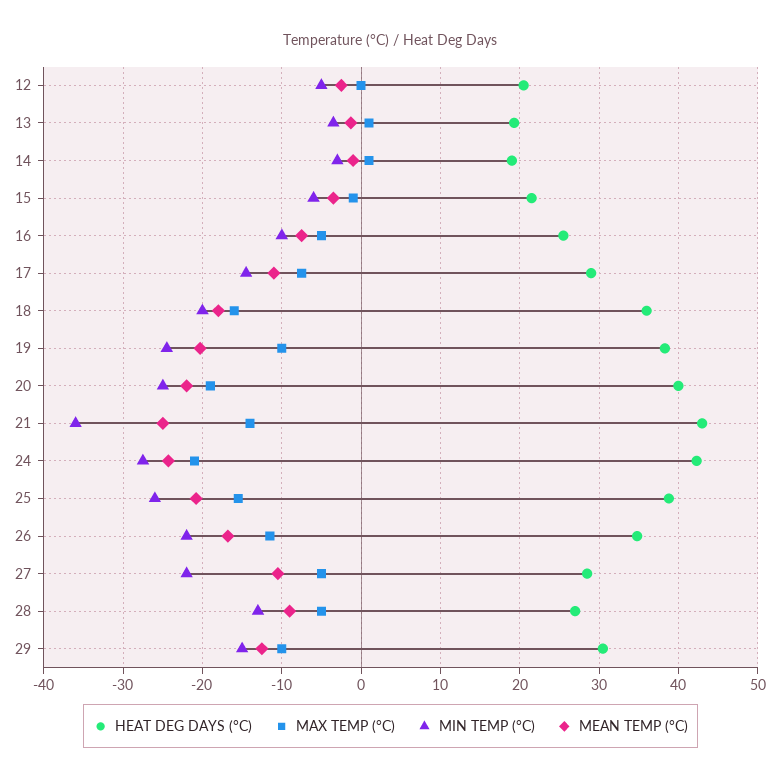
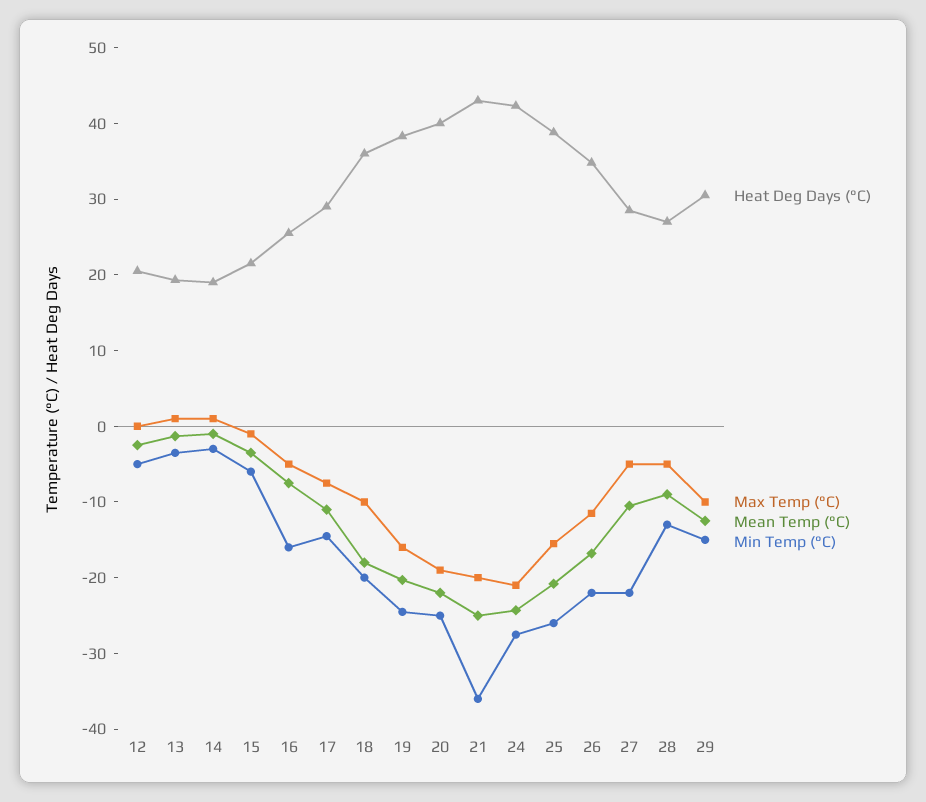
  {
    "HEAT DEG DAYS (°C)": {
      "12": 21,
      "13": 19,
      "14": 19,
      "15": 22,
      "16": 26,
      "17": 29,
      "18": 36,
      "19": 38,
      "20": 40,
      "21": 43,
      "24": 42,
      "25": 39,
      "26": 35,
      "27": 29,
      "28": 27,
      "29": 31
    },
    "MAX TEMP (°C)": {
      "12": 0,
      "13": 1,
      "14": 1,
      "15": -1,
      "16": -5,
      "17": -8,
-     "18": -16,
+     "18": -10,
-     "19": -10,
+     "19": -16,
      "20": -19,
-     "21": -14,
+     "21": -20,
      "24": -21,
      "25": -16,
      "26": -12,
      "27": -5,
      "28": -5,
      "29": -10
    },
    "MIN TEMP (°C)": {
      "12": -5,
      "13": -4,
      "14": -3,
      "15": -6,
-     "16": -10,
+     "16": -16,
      "17": -15,
      "18": -20,
      "19": -25,
      "20": -25,
      "21": -36,
      "24": -28,
      "25": -26,
      "26": -22,
      "27": -22,
      "28": -13,
      "29": -15
    },
    "MEAN TEMP (°C)": {
      "12": -3,
      "13": -1,
      "14": -1,
      "15": -4,
      "16": -8,
      "17": -11,
      "18": -18,
      "19": -20,
      "20": -22,
      "21": -25,
      "24": -24,
      "25": -21,
      "26": -17,
      "27": -11,
      "28": -9,
      "29": -13
    }
  }

